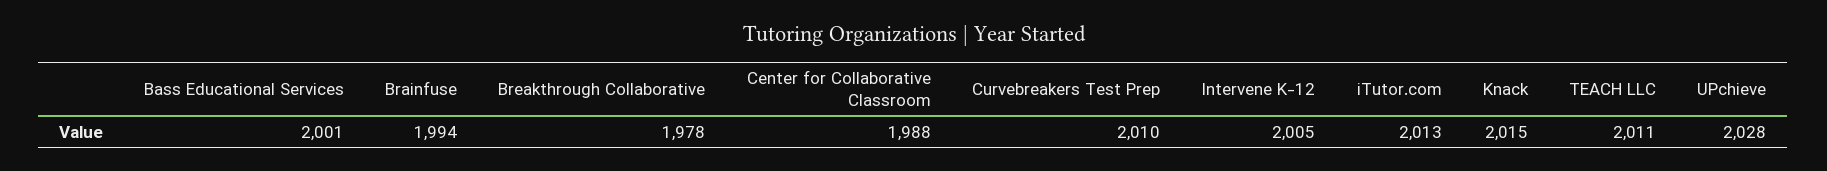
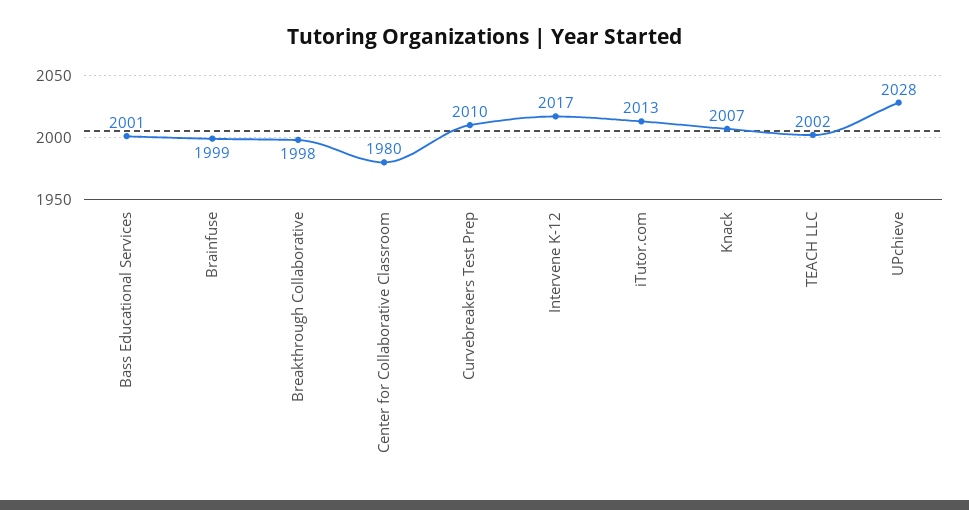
  {
    "Bass Educational Services": 2001,
-   "Brainfuse": 1994,
+   "Brainfuse": 1999,
-   "Breakthrough Collaborative": 1978,
+   "Breakthrough Collaborative": 1998,
-   "Center for Collaborative Classroom": 1988,
+   "Center for Collaborative Classroom": 1980,
    "Curvebreakers Test Prep": 2010,
-   "Intervene K-12": 2005,
+   "Intervene K-12": 2017,
    "iTutor.com": 2013,
-   "Knack": 2015,
+   "Knack": 2007,
-   "TEACH LLC": 2011,
+   "TEACH LLC": 2002,
    "UPchieve": 2028
  }

